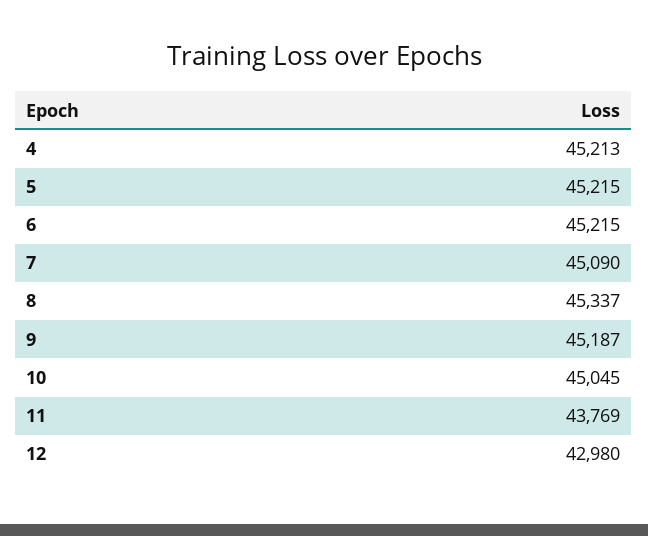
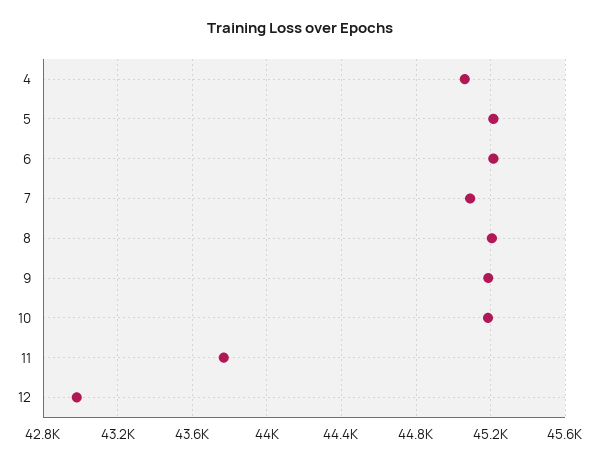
  {
-   "4": 45213,
+   "4": 45050,
    "5": 45215,
    "6": 45215,
    "7": 45090,
-   "8": 45337,
+   "8": 45200,
    "9": 45187,
-   "10": 45045,
+   "10": 45200,
    "11": 43769,
    "12": 42980
  }

